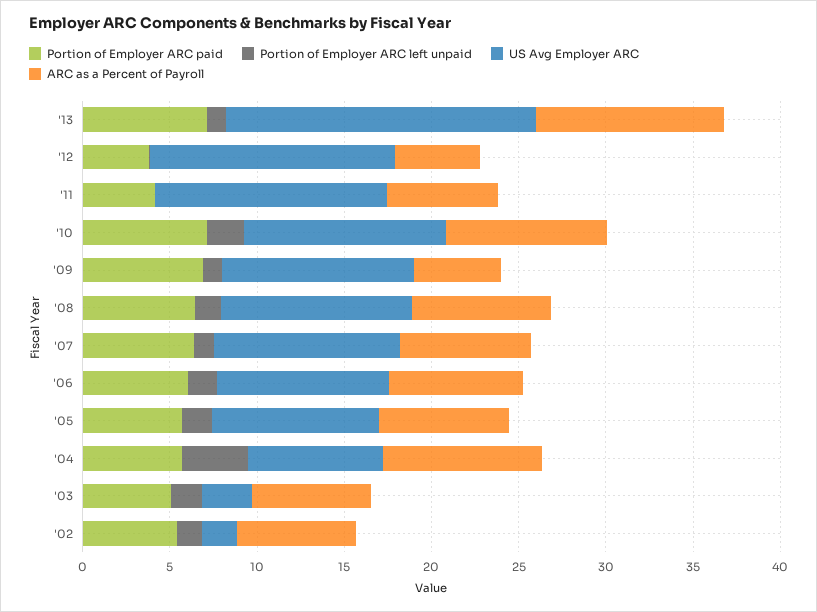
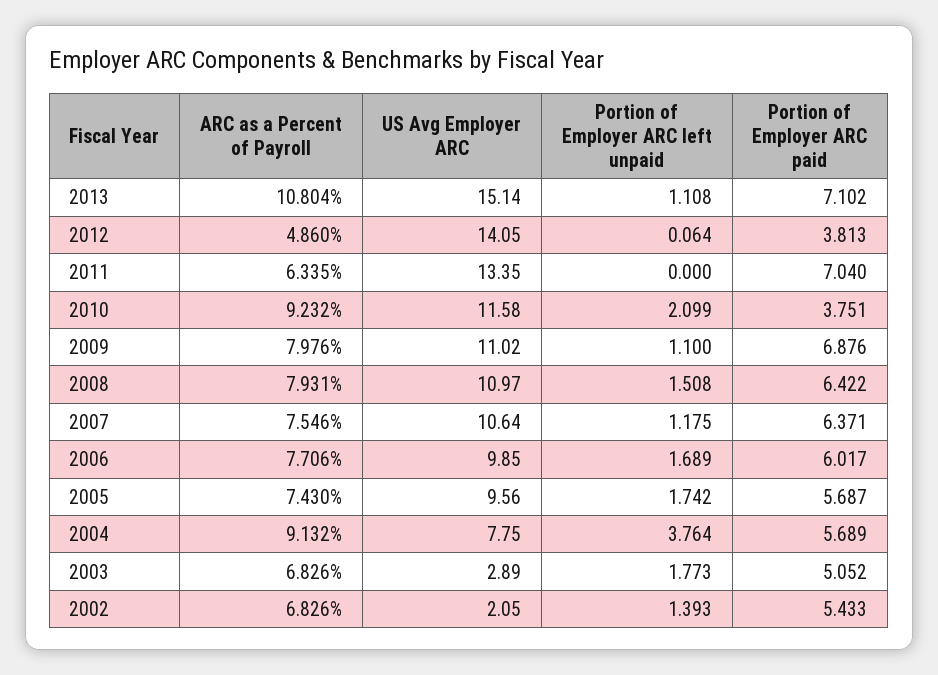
  {
    "Portion of Employer ARC paid": {
      "'13": 7.102,
      "'12": 3.813,
-     "'11": 4,
+     "'11": 7.04,
-     "'10": 7,
+     "'10": 3.751,
      "'09": 6.876,
      "'08": 6.422,
      "'07": 6.371,
      "'06": 6.017,
      "'05": 5.687,
      "'04": 5.689,
      "'03": 5.052,
      "'02": 5.433
    },
    "Portion of Employer ARC left unpaid": {
      "'13": 1.108,
      "'12": 0.064,
      "'11": 0,
      "'10": 2.099,
      "'09": 1.1,
      "'08": 1.508,
      "'07": 1.175,
      "'06": 1.689,
      "'05": 1.742,
      "'04": 3.764,
      "'03": 1.773,
      "'02": 1.393
    },
    "US Avg Employer ARC": {
-     "'13": 18,
+     "'13": 15.14,
      "'12": 14.05,
      "'11": 13.35,
      "'10": 11.58,
      "'09": 11.02,
      "'08": 10.97,
      "'07": 10.64,
      "'06": 9.85,
      "'05": 9.56,
      "'04": 7.75,
      "'03": 2.89,
      "'02": 2.05
    },
    "ARC as a Percent of Payroll": {
      "'13": 10.804,
      "'12": 4.86,
      "'11": 6.335,
      "'10": 9.232,
-     "'09": 5,
+     "'09": 7.976,
      "'08": 7.931,
      "'07": 7.546,
      "'06": 7.706,
      "'05": 7.43,
      "'04": 9.132,
      "'03": 6.826,
      "'02": 6.826
    }
  }

